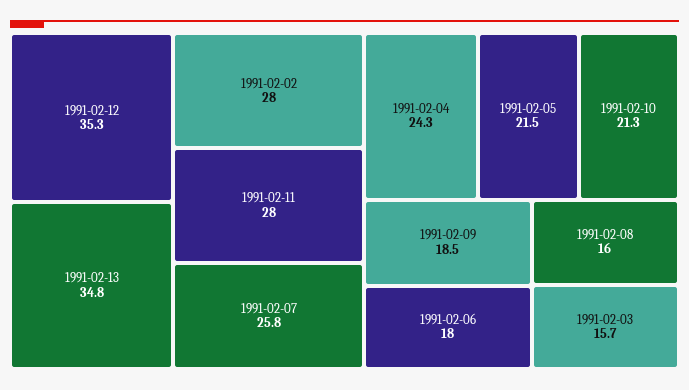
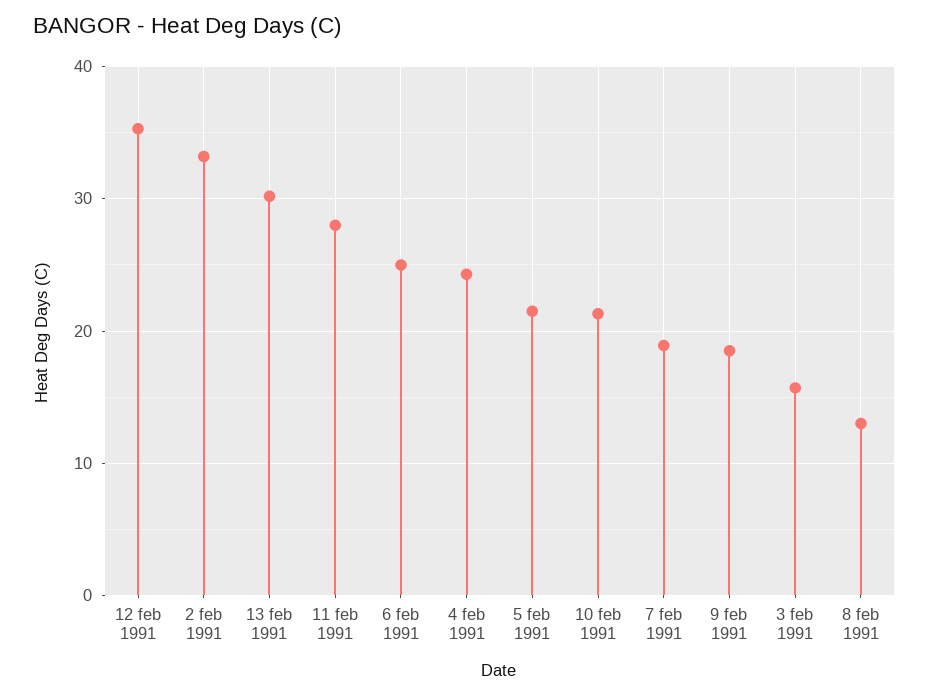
  {
    "1991-02-12": 35.3,
-   "1991-02-13": 34.8,
+   "1991-02-13": 30,
-   "1991-02-02": 28,
+   "1991-02-02": 33,
    "1991-02-11": 28,
-   "1991-02-07": 25.8,
+   "1991-02-07": 19,
    "1991-02-04": 24.3,
    "1991-02-05": 21.5,
    "1991-02-10": 21.3,
    "1991-02-09": 18.5,
-   "1991-02-06": 18,
+   "1991-02-06": 25,
-   "1991-02-08": 16,
+   "1991-02-08": 13,
    "1991-02-03": 15.7
  }

